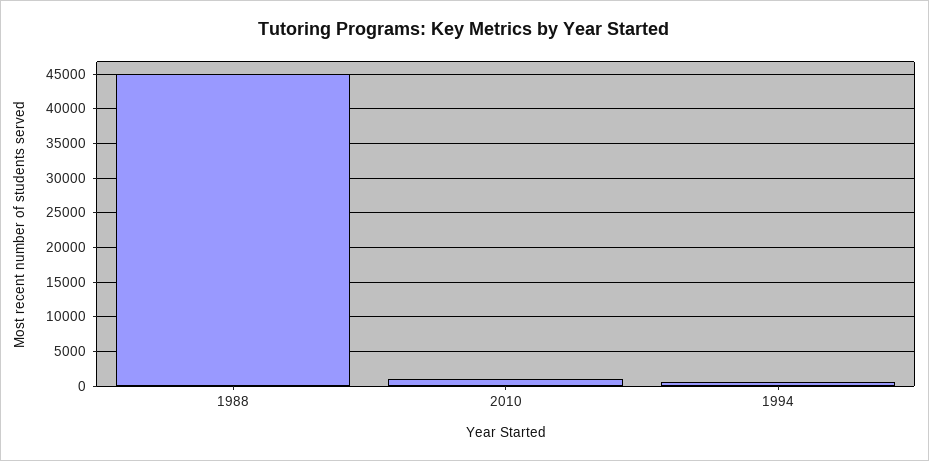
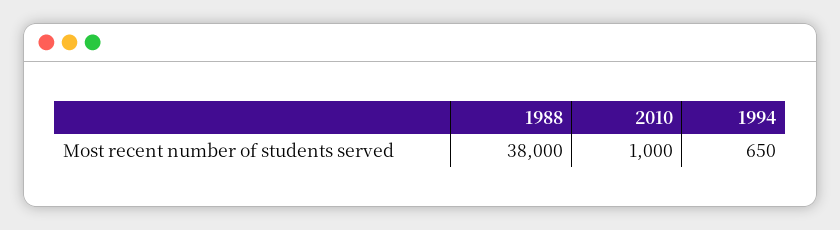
  {
-   "1988": 45000,
+   "1988": 38000,
    "2010": 1000,
    "1994": 650
  }

